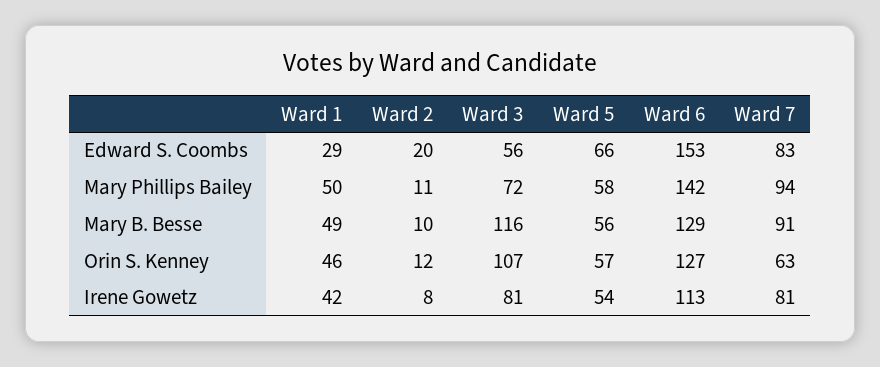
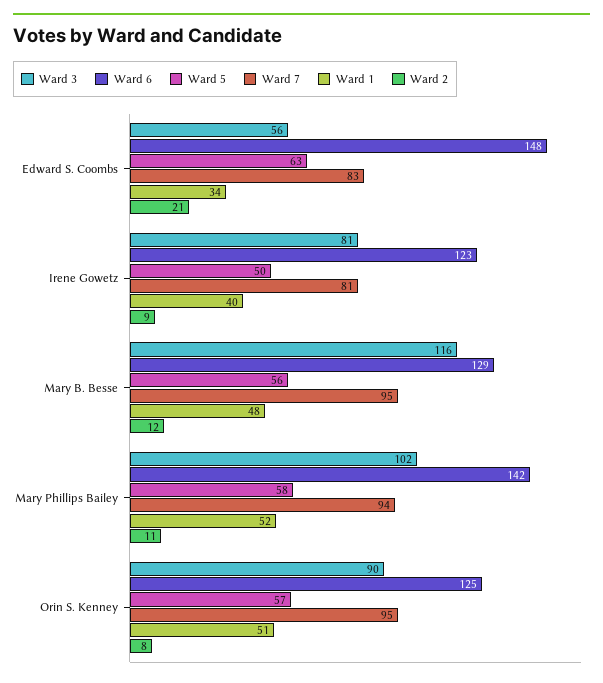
  {
    "Ward 1": {
-     "Edward S. Coombs": 29,
+     "Edward S. Coombs": 34,
-     "Mary Phillips Bailey": 50,
+     "Mary Phillips Bailey": 52,
-     "Mary B. Besse": 49,
+     "Mary B. Besse": 48,
-     "Orin S. Kenney": 46,
+     "Orin S. Kenney": 51,
-     "Irene Gowetz": 42
+     "Irene Gowetz": 40
    },
    "Ward 2": {
-     "Edward S. Coombs": 20,
+     "Edward S. Coombs": 21,
      "Mary Phillips Bailey": 11,
-     "Mary B. Besse": 10,
+     "Mary B. Besse": 12,
-     "Orin S. Kenney": 12,
+     "Orin S. Kenney": 8,
-     "Irene Gowetz": 8
+     "Irene Gowetz": 9
    },
    "Ward 3": {
      "Edward S. Coombs": 56,
-     "Mary Phillips Bailey": 72,
+     "Mary Phillips Bailey": 102,
      "Mary B. Besse": 116,
-     "Orin S. Kenney": 107,
+     "Orin S. Kenney": 90,
      "Irene Gowetz": 81
    },
    "Ward 5": {
-     "Edward S. Coombs": 66,
+     "Edward S. Coombs": 63,
      "Mary Phillips Bailey": 58,
      "Mary B. Besse": 56,
      "Orin S. Kenney": 57,
-     "Irene Gowetz": 54
+     "Irene Gowetz": 50
    },
    "Ward 6": {
-     "Edward S. Coombs": 153,
+     "Edward S. Coombs": 148,
      "Mary Phillips Bailey": 142,
      "Mary B. Besse": 129,
-     "Orin S. Kenney": 127,
+     "Orin S. Kenney": 125,
-     "Irene Gowetz": 113
+     "Irene Gowetz": 123
    },
    "Ward 7": {
      "Edward S. Coombs": 83,
      "Mary Phillips Bailey": 94,
-     "Mary B. Besse": 91,
+     "Mary B. Besse": 95,
-     "Orin S. Kenney": 63,
+     "Orin S. Kenney": 95,
      "Irene Gowetz": 81
    }
  }

